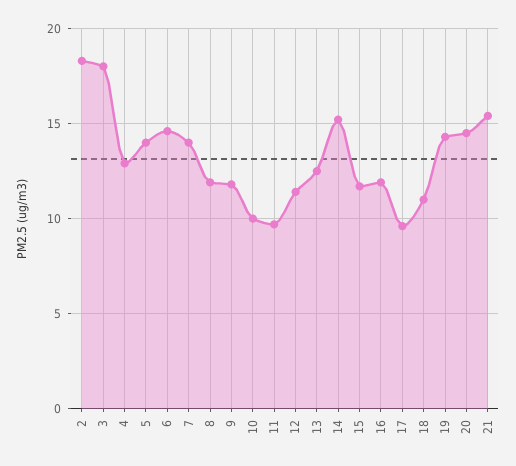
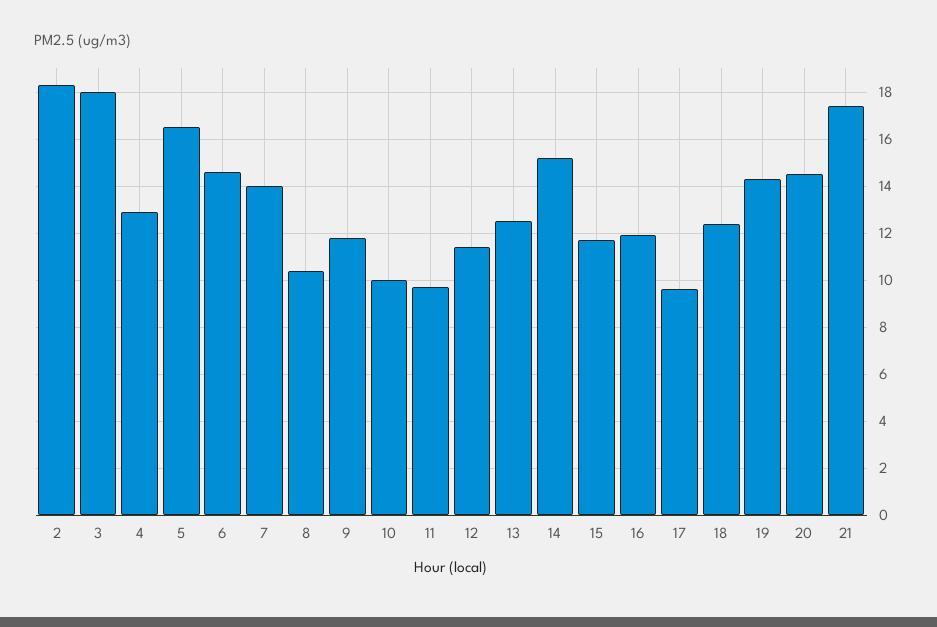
  {
    "2": 18.5,
    "3": 18,
    "4": 13,
-   "5": 14,
+   "5": 16.5,
    "6": 14.5,
    "7": 14,
-   "8": 12,
+   "8": 10.5,
    "9": 12,
    "10": 10,
    "11": 9.5,
    "12": 11.5,
    "13": 12.5,
    "14": 15,
    "15": 11.5,
    "16": 12,
    "17": 9.5,
-   "18": 11,
+   "18": 12.5,
    "19": 14.5,
    "20": 14.5,
-   "21": 15.5
+   "21": 17.5
  }

